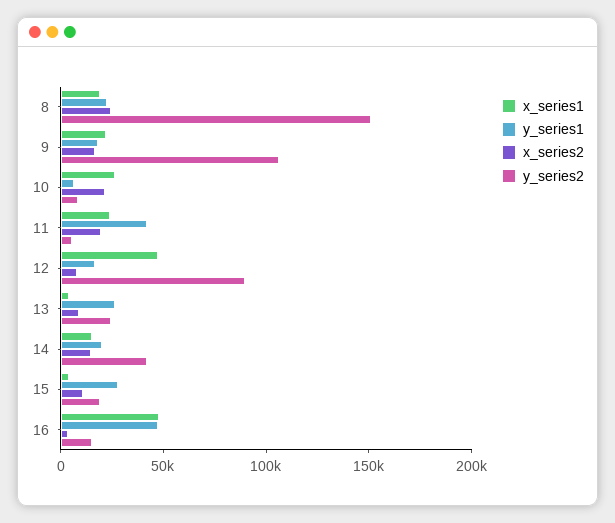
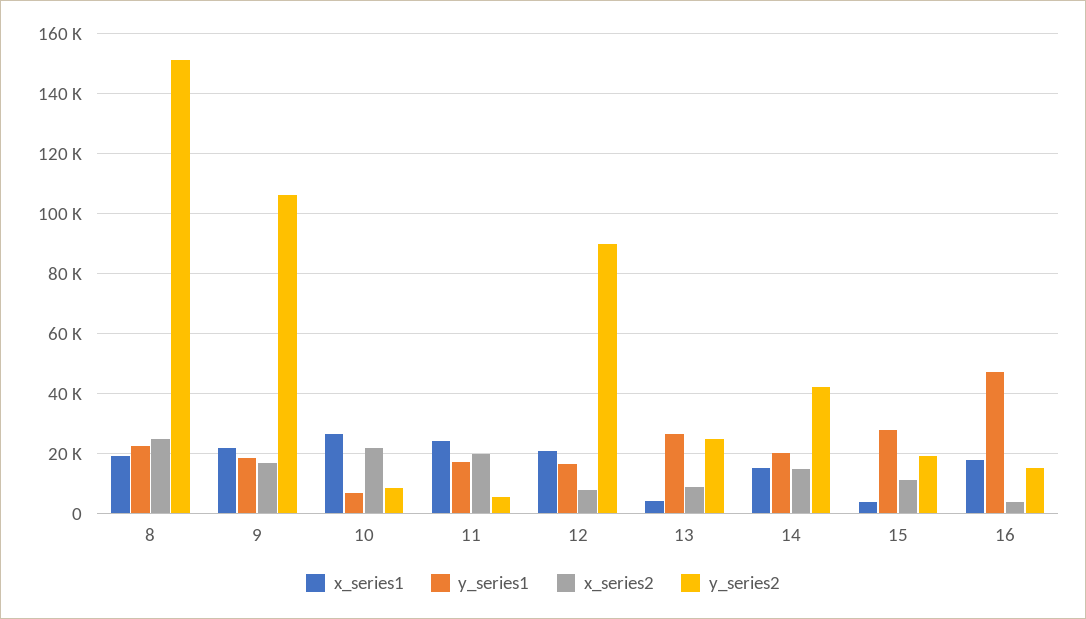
  {
    "x_series1": {
      "8": 20000,
      "9": 22500,
      "10": 27500,
      "11": 25000,
-     "12": 50000,
+     "12": 20000,
      "13": 5000,
      "14": 15000,
      "15": 5000,
-     "16": 50000
+     "16": 17500
    },
    "y_series1": {
      "8": 22500,
      "9": 17500,
      "10": 7500,
-     "11": 40000,
+     "11": 17500,
      "12": 17500,
      "13": 27500,
      "14": 20000,
      "15": 27500,
      "16": 47500
    },
    "x_series2": {
      "8": 25000,
      "9": 17500,
      "10": 22500,
      "11": 20000,
      "12": 7500,
      "13": 10000,
      "14": 15000,
      "15": 10000,
      "16": 2500
    },
    "y_series2": {
      "8": 150000,
      "9": 105000,
      "10": 7500,
      "11": 5000,
      "12": 90000,
      "13": 25000,
      "14": 42500,
      "15": 20000,
      "16": 15000
    }
  }

